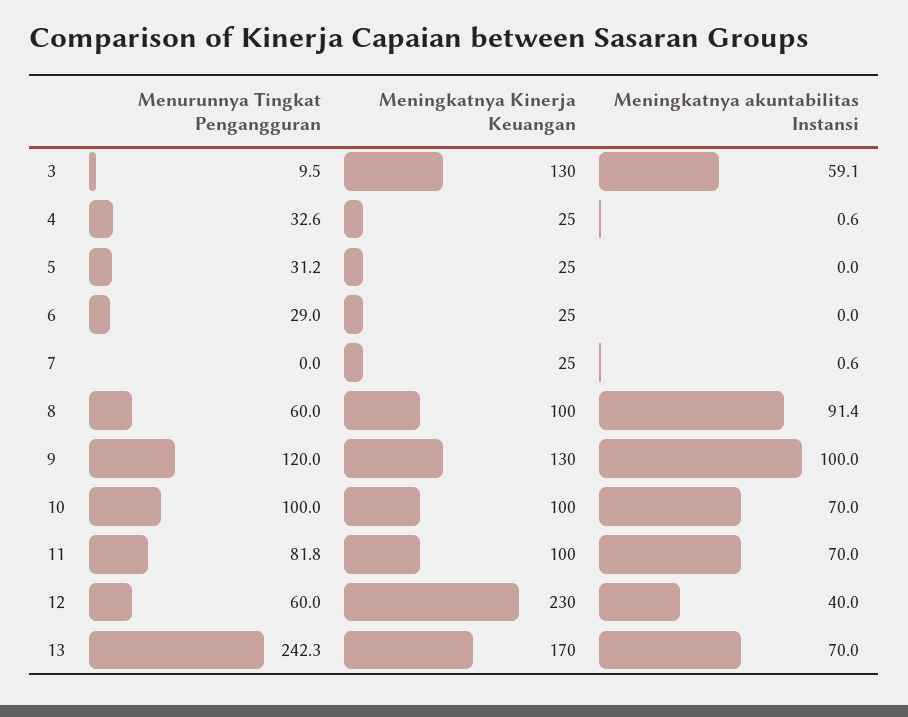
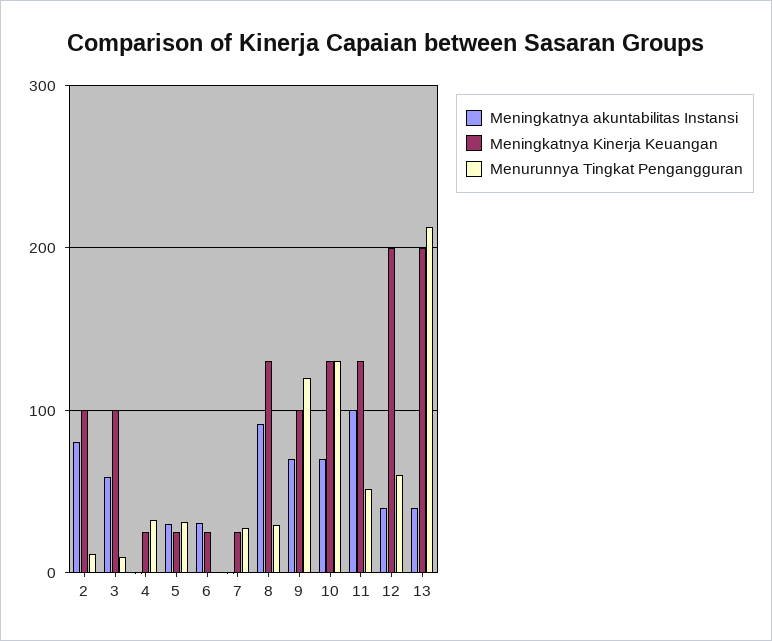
  {
    "Menurunnya Tingkat Pengangguran": {
      "3": 9.5,
      "4": 32.6,
      "5": 31.2,
-     "6": 29,
+     "6": 0,
-     "7": 0,
+     "7": 30,
-     "8": 60,
+     "8": 30,
      "9": 120,
-     "10": 100,
+     "10": 130,
-     "11": 81.8,
+     "11": 50,
      "12": 60,
-     "13": 242.3
+     "13": 210,
+     "2": 10
    },
    "Meningkatnya Kinerja Keuangan": {
-     "3": 130,
+     "3": 100,
      "4": 25,
      "5": 25,
      "6": 25,
      "7": 25,
-     "8": 100,
+     "8": 130,
-     "9": 130,
+     "9": 100,
-     "10": 100,
+     "10": 130,
-     "11": 100,
+     "11": 130,
-     "12": 230,
+     "12": 200,
-     "13": 170
+     "13": 200,
+     "2": 100
    },
    "Meningkatnya akuntabilitas Instansi": {
      "3": 59.1,
      "4": 0.6,
-     "5": 0,
+     "5": 30,
-     "6": 0,
+     "6": 30,
      "7": 0.6,
      "8": 91.4,
-     "9": 100,
+     "9": 70,
      "10": 70,
-     "11": 70,
+     "11": 100,
      "12": 40,
-     "13": 70
+     "13": 40,
+     "2": 80
    }
  }

